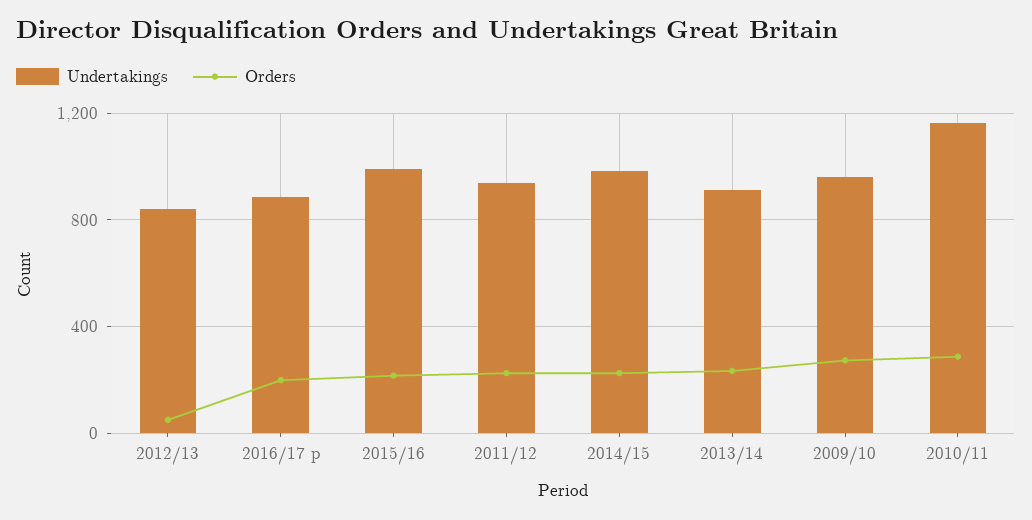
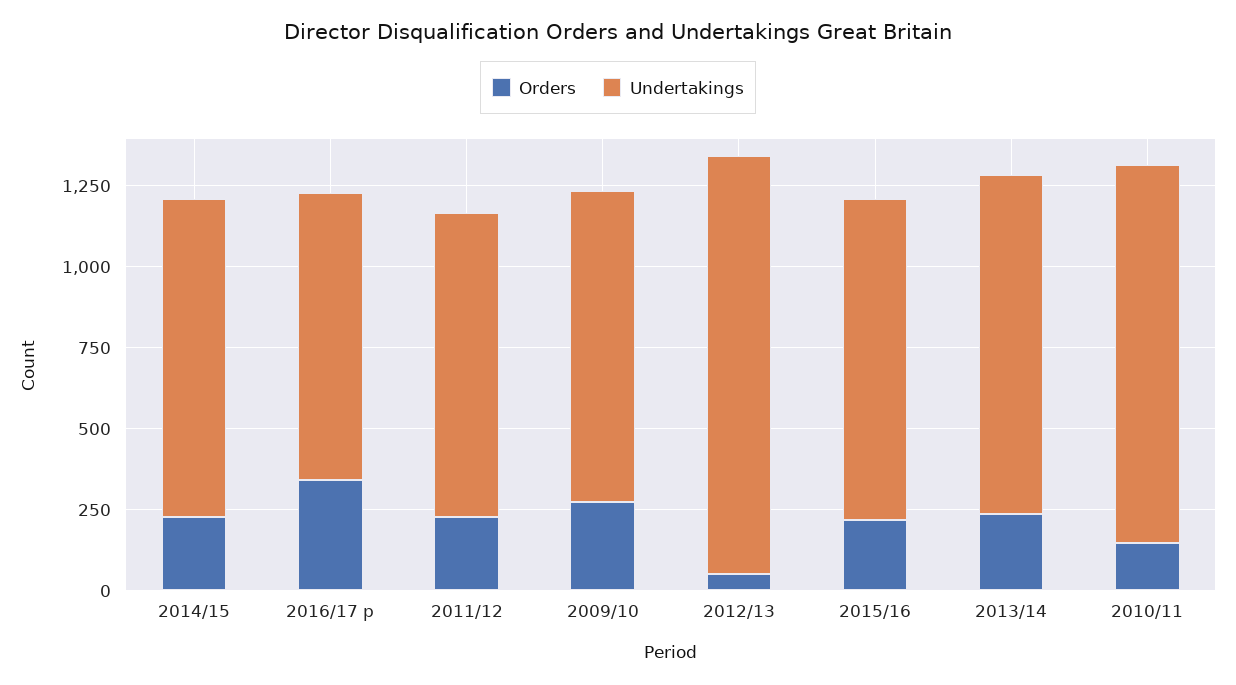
  {
    "Undertakings": {
-     "2012/13": 850,
+     "2012/13": 1300,
      "2016/17 p": 900,
      "2015/16": 1000,
      "2011/12": 950,
      "2014/15": 1000,
-     "2013/14": 900,
+     "2013/14": 1050,
      "2009/10": 950,
      "2010/11": 1150
    },
    "Orders": {
      "2012/13": 50,
-     "2016/17 p": 200,
+     "2016/17 p": 350,
      "2015/16": 200,
      "2011/12": 250,
      "2014/15": 250,
      "2013/14": 250,
      "2009/10": 250,
-     "2010/11": 300
+     "2010/11": 150
    }
  }

